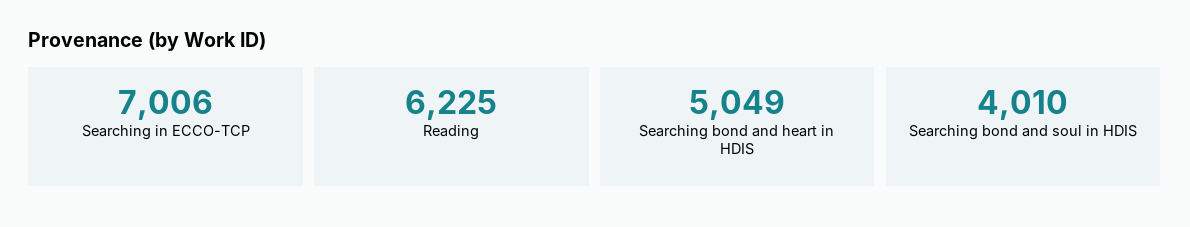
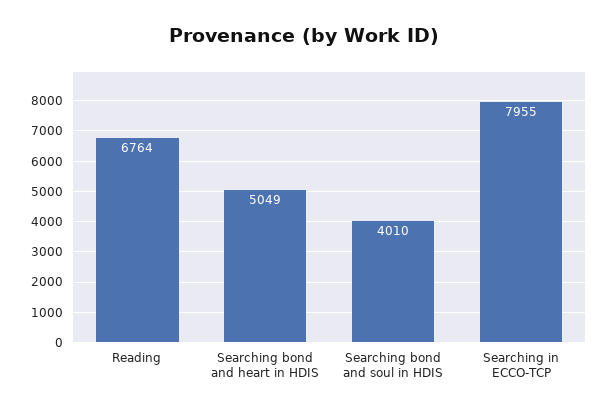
  {
-   "Searching in ECCO-TCP": 7006,
+   "Searching in ECCO-TCP": 7955,
-   "Reading": 6225,
+   "Reading": 6764,
    "Searching bond and heart in HDIS": 5049,
    "Searching bond and soul in HDIS": 4010
  }

